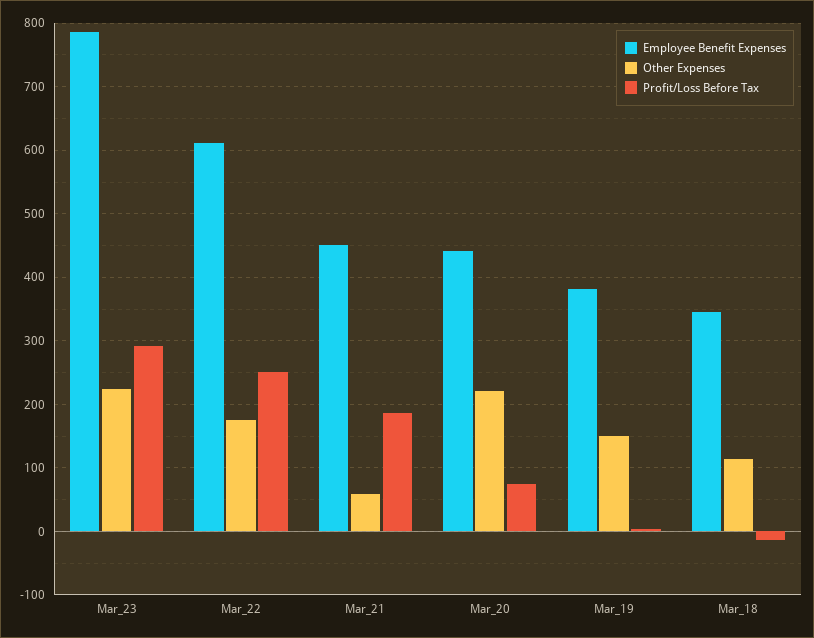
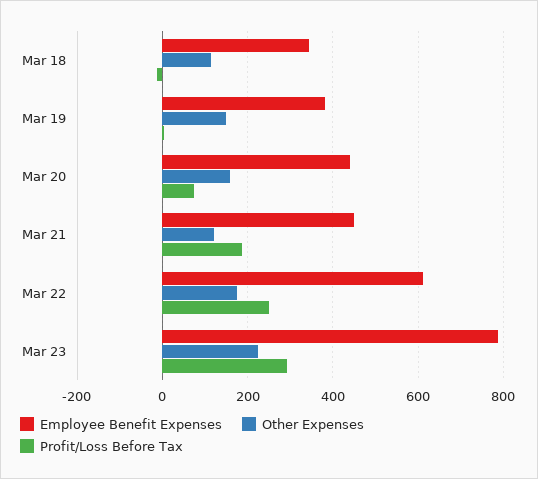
  {
    "Employee Benefit Expenses": {
      "Mar_23": 790,
      "Mar_22": 610,
      "Mar_21": 450,
      "Mar_20": 440,
      "Mar_19": 380,
      "Mar_18": 340
    },
    "Other Expenses": {
      "Mar_23": 220,
      "Mar_22": 180,
-     "Mar_21": 60,
+     "Mar_21": 120,
-     "Mar_20": 220,
+     "Mar_20": 160,
      "Mar_19": 150,
      "Mar_18": 110
    },
    "Profit/Loss Before Tax": {
      "Mar_23": 290,
      "Mar_22": 250,
      "Mar_21": 190,
      "Mar_20": 80,
      "Mar_19": 0,
      "Mar_18": -10
    }
  }

